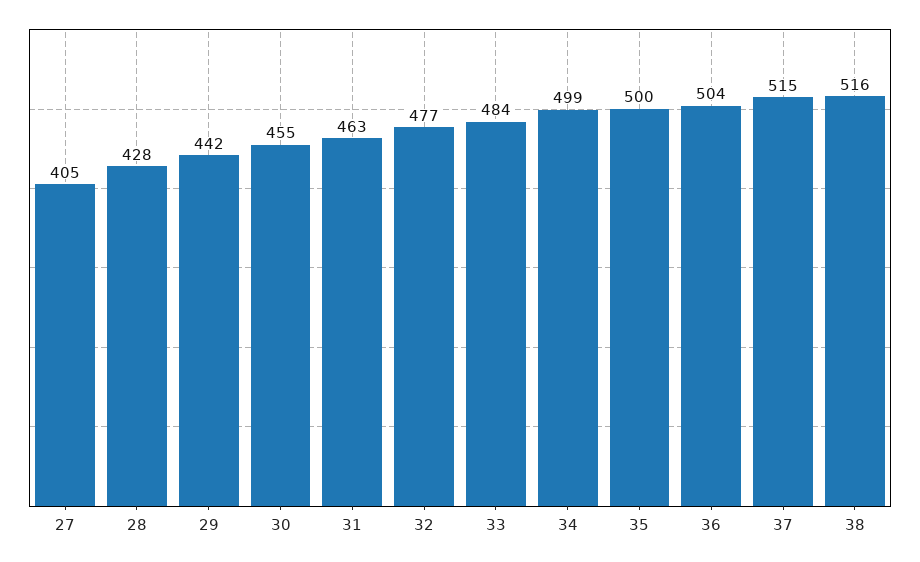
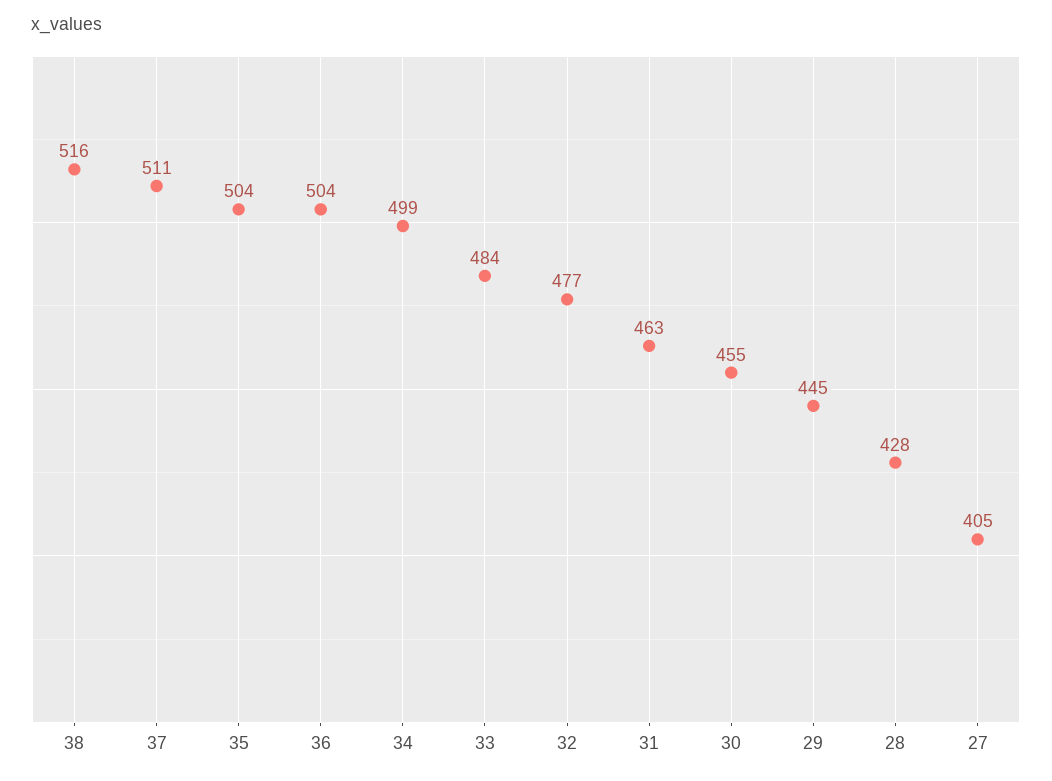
  {
    "27": 405,
    "28": 428,
-   "29": 442,
+   "29": 445,
    "30": 455,
    "31": 463,
    "32": 477,
    "33": 484,
    "34": 499,
-   "35": 500,
+   "35": 504,
    "36": 504,
-   "37": 515,
+   "37": 511,
    "38": 516
  }

